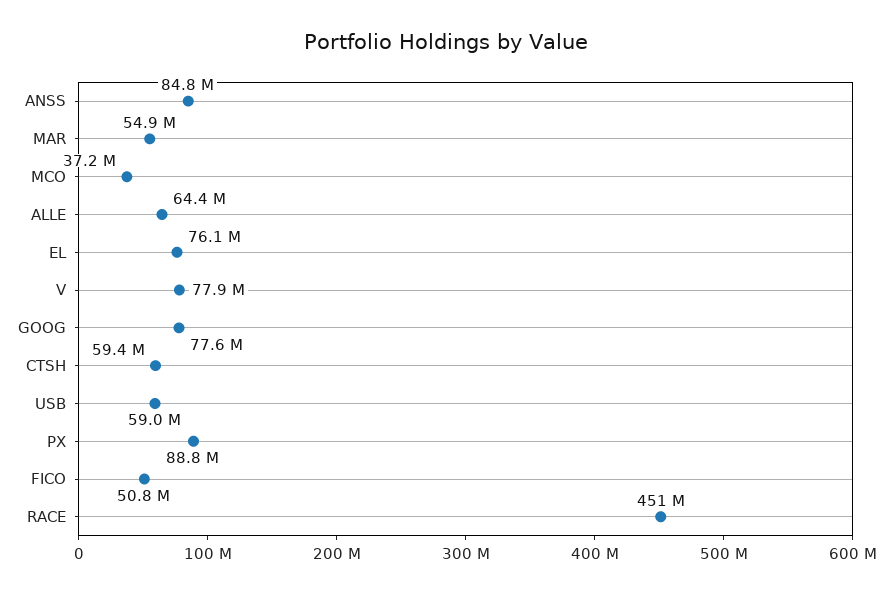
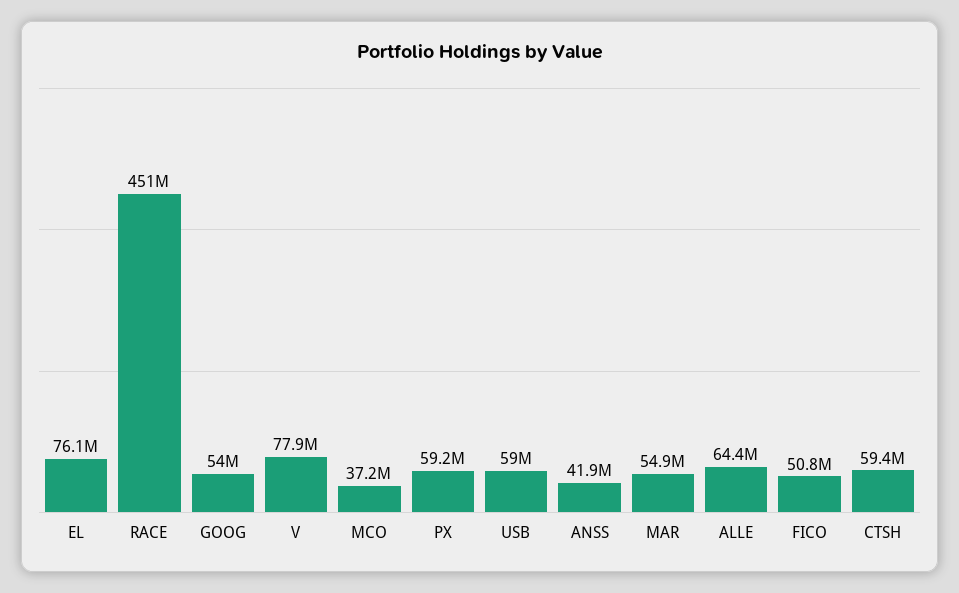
  {
-   "ANSS": 84800000,
+   "ANSS": 41900000,
    "MAR": 54900000,
    "MCO": 37200000,
    "ALLE": 64400000,
    "EL": 76100000,
    "V": 77900000,
-   "GOOG": 77600000,
+   "GOOG": 54000000,
    "CTSH": 59400000,
    "USB": 59000000,
-   "PX": 88800000,
+   "PX": 59200000,
    "FICO": 50800000,
    "RACE": 451000000
  }

